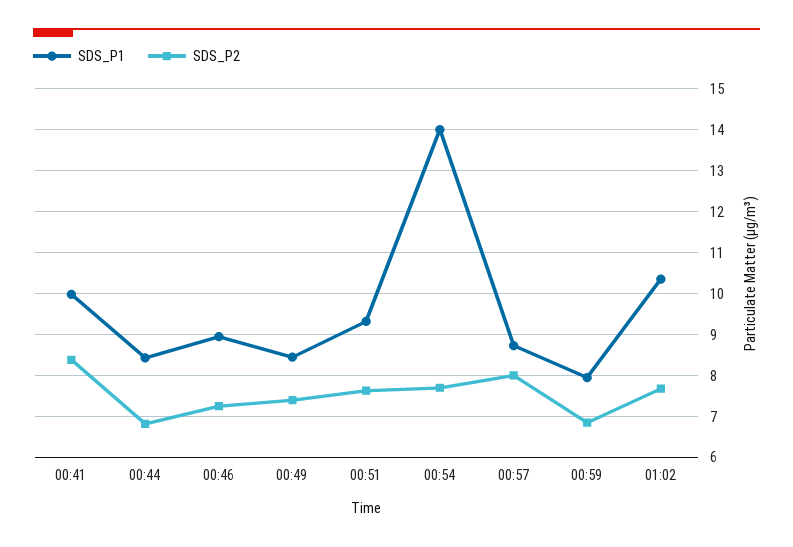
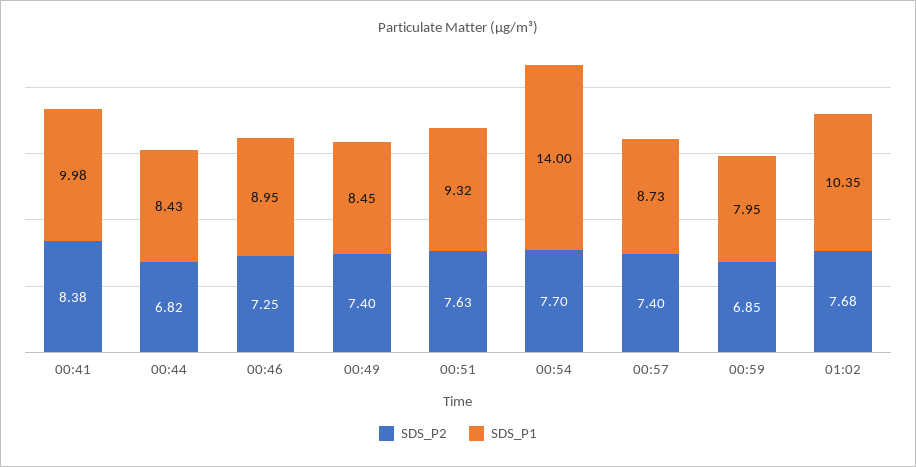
  {
    "SDS_P1": {
      "00:41": 9.98,
      "00:44": 8.43,
      "00:46": 8.95,
      "00:49": 8.45,
      "00:51": 9.32,
      "00:54": 14,
      "00:57": 8.73,
      "00:59": 7.95,
      "01:02": 10.35
    },
    "SDS_P2": {
      "00:41": 8.38,
      "00:44": 6.82,
      "00:46": 7.25,
      "00:49": 7.4,
      "00:51": 7.63,
      "00:54": 7.7,
-     "00:57": 8,
+     "00:57": 7.4,
      "00:59": 6.85,
      "01:02": 7.68
    }
  }

